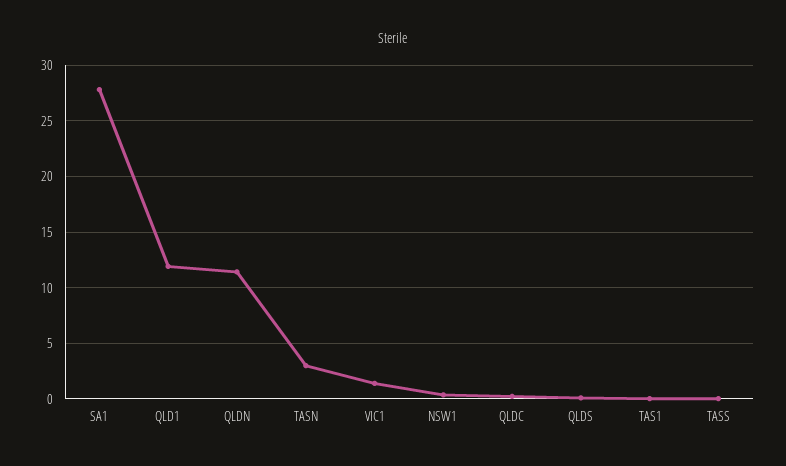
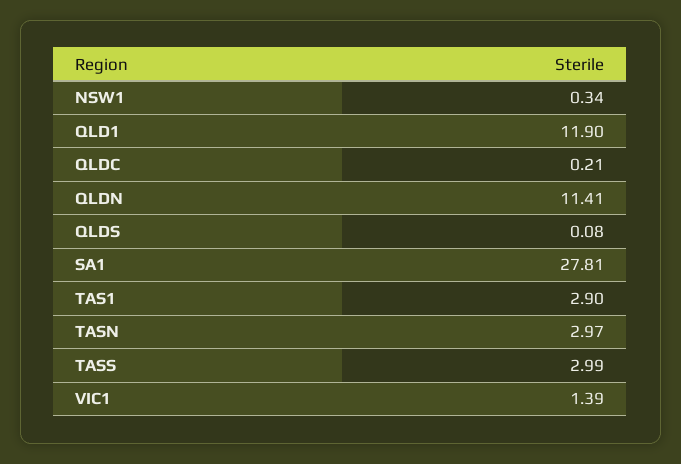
  {
    "SA1": 27.81,
    "QLD1": 11.9,
    "QLDN": 11.41,
    "TASN": 2.97,
    "VIC1": 1.39,
    "NSW1": 0.34,
    "QLDC": 0.21,
    "QLDS": 0.08,
-   "TAS1": 0,
+   "TAS1": 2.9,
-   "TASS": 0
+   "TASS": 2.99
  }

